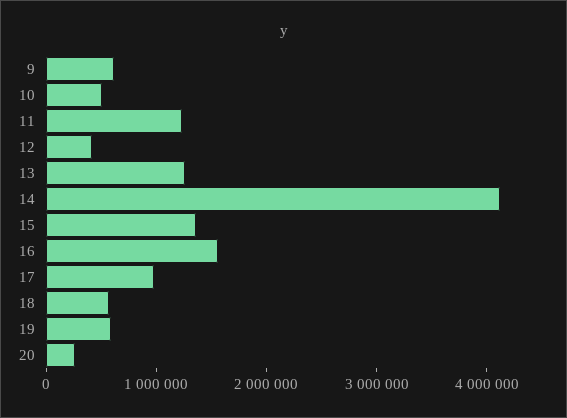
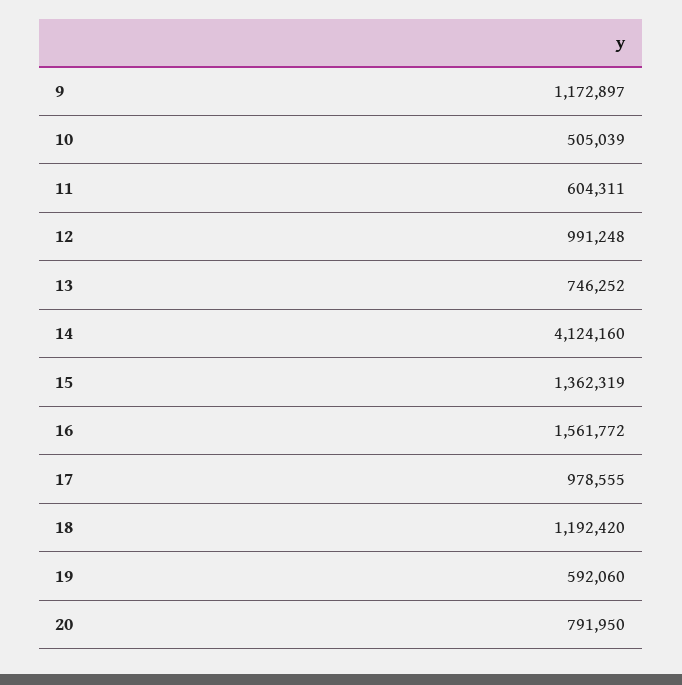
  {
-   "9": 600000,
+   "9": 1172897,
    "10": 505039,
-   "11": 1200000,
+   "11": 604311,
-   "12": 400000,
+   "12": 991248,
-   "13": 1200000,
+   "13": 746252,
    "14": 4124160,
    "15": 1362319,
    "16": 1561772,
    "17": 978555,
-   "18": 600000,
+   "18": 1192420,
    "19": 592060,
-   "20": 200000
+   "20": 791950
  }

